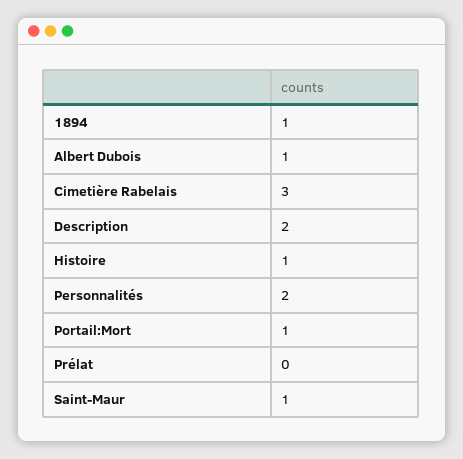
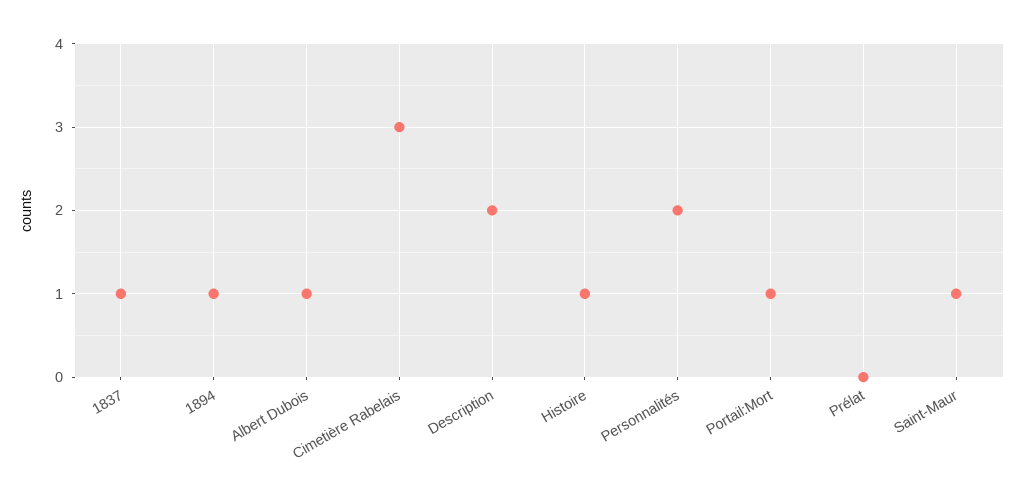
  {
    "1894": 1,
    "Albert Dubois": 1,
    "Cimetière Rabelais": 3,
    "Description": 2,
    "Histoire": 1,
    "Personnalités": 2,
    "Portail:Mort": 1,
    "Prélat": 0,
-   "Saint-Maur": 1
+   "Saint-Maur": 1,
+   "1837": 1
  }

